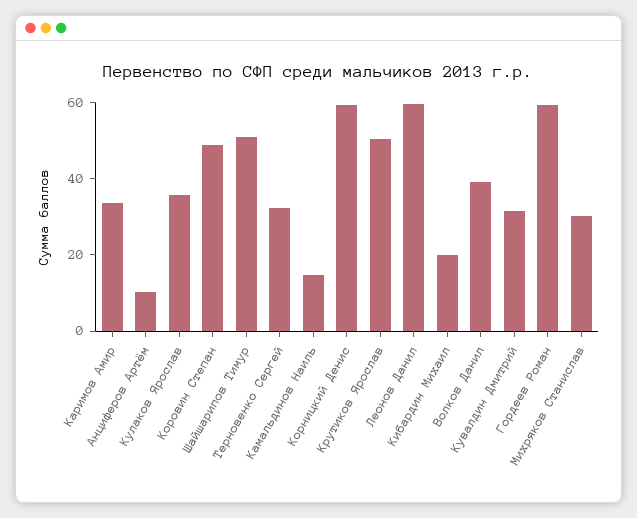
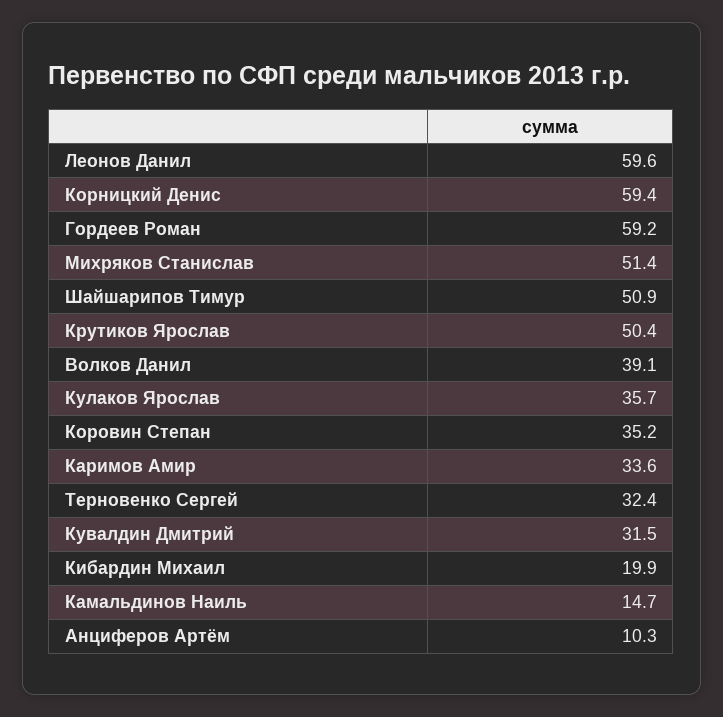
  {
    "Каримов Амир": 33.6,
    "Анциферов Артём": 10.3,
    "Кулаков Ярослав": 35.7,
-   "Коровин Степан": 50,
+   "Коровин Степан": 35.2,
    "Шайшарипов Тимур": 50.9,
    "Терновенко Сергей": 32.4,
    "Камальдинов Наиль": 14.7,
    "Корницкий Денис": 59.4,
    "Крутиков Ярослав": 50.4,
    "Леонов Данил": 59.6,
    "Кибардин Михаил": 19.9,
    "Волков Данил": 39.1,
    "Кувалдин Дмитрий": 31.5,
    "Гордеев Роман": 59.2,
-   "Михряков Станислав": 30
+   "Михряков Станислав": 51.4
  }

